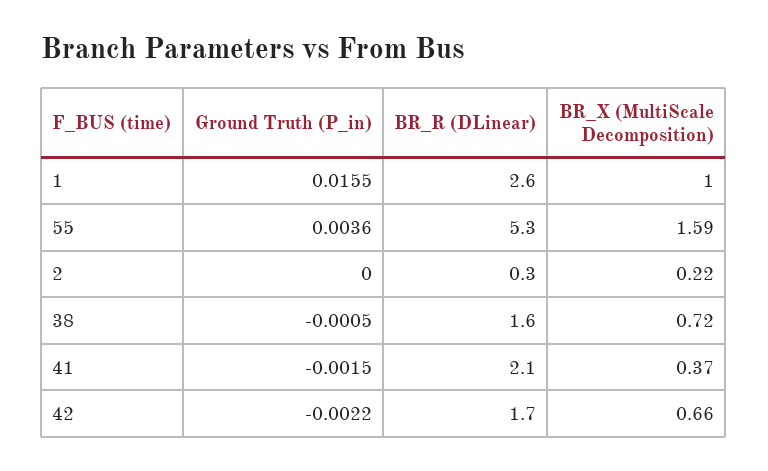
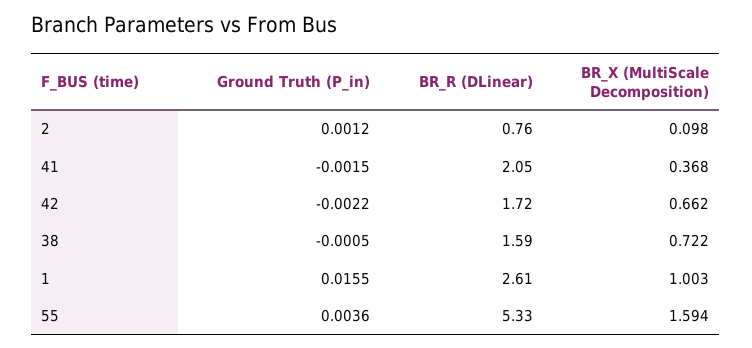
  {
    "Ground Truth (P_in)": {
      "1": 0.0155,
      "55": 0.0036,
-     "2": 0,
+     "2": 0.0012,
      "38": -0.0005,
      "41": -0.0015,
      "42": -0.0022
    },
    "BR_R (DLinear)": {
      "1": 2.61,
      "55": 5.33,
-     "2": 0.3,
+     "2": 0.76,
      "38": 1.59,
      "41": 2.05,
      "42": 1.72
    },
    "BR_X (MultiScale Decomposition)": {
      "1": 1.003,
      "55": 1.594,
-     "2": 0.22,
+     "2": 0.098,
      "38": 0.722,
      "41": 0.368,
      "42": 0.662
    }
  }

